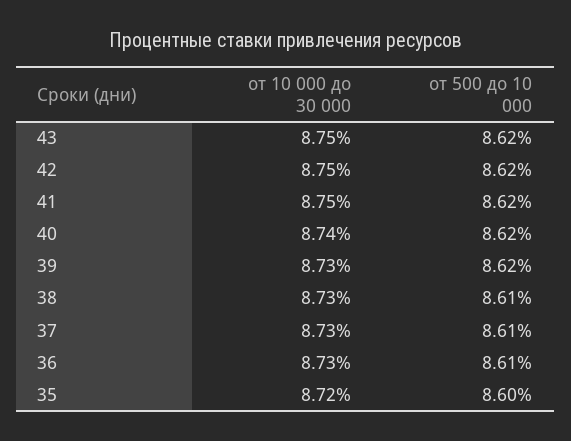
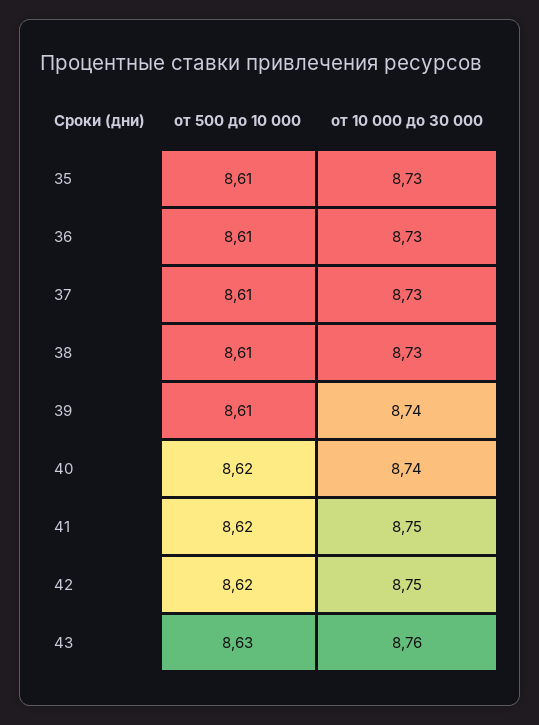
  {
    "от 10 000 до 30 000": {
-     "43": 8.75,
+     "43": 8.76,
      "42": 8.75,
      "41": 8.75,
      "40": 8.74,
-     "39": 8.73,
+     "39": 8.74,
      "38": 8.73,
      "37": 8.73,
      "36": 8.73,
-     "35": 8.72
+     "35": 8.73
    },
    "от 500 до 10 000": {
-     "43": 8.62,
+     "43": 8.63,
      "42": 8.62,
      "41": 8.62,
      "40": 8.62,
-     "39": 8.62,
+     "39": 8.61,
      "38": 8.61,
      "37": 8.61,
      "36": 8.61,
-     "35": 8.6
+     "35": 8.61
    }
  }

